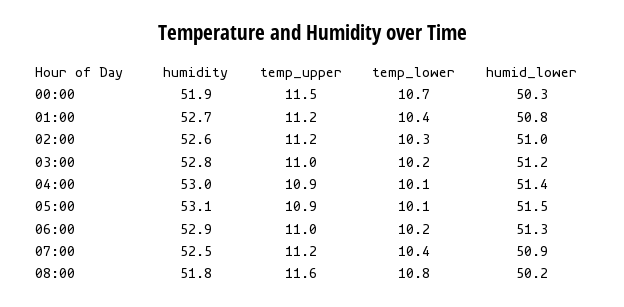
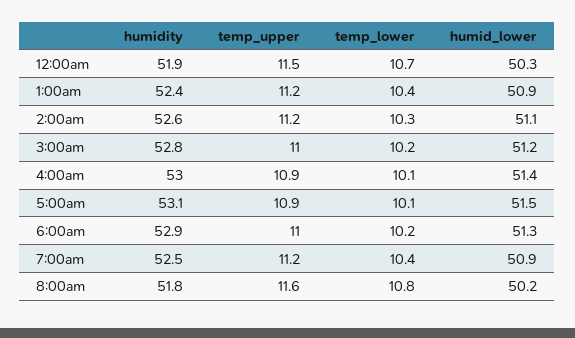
  {
    "humidity": {
      "00:00": 51.9,
-     "01:00": 52.7,
+     "01:00": 52.4,
      "02:00": 52.6,
      "03:00": 52.8,
      "04:00": 53,
      "05:00": 53.1,
      "06:00": 52.9,
      "07:00": 52.5,
      "08:00": 51.8
    },
    "temp_upper": {
      "00:00": 11.5,
      "01:00": 11.2,
      "02:00": 11.2,
      "03:00": 11,
      "04:00": 10.9,
      "05:00": 10.9,
      "06:00": 11,
      "07:00": 11.2,
      "08:00": 11.6
    },
    "temp_lower": {
      "00:00": 10.7,
      "01:00": 10.4,
      "02:00": 10.3,
      "03:00": 10.2,
      "04:00": 10.1,
      "05:00": 10.1,
      "06:00": 10.2,
      "07:00": 10.4,
      "08:00": 10.8
    },
    "humid_lower": {
      "00:00": 50.3,
-     "01:00": 50.8,
+     "01:00": 50.9,
-     "02:00": 51,
+     "02:00": 51.1,
      "03:00": 51.2,
      "04:00": 51.4,
      "05:00": 51.5,
      "06:00": 51.3,
      "07:00": 50.9,
      "08:00": 50.2
    }
  }

